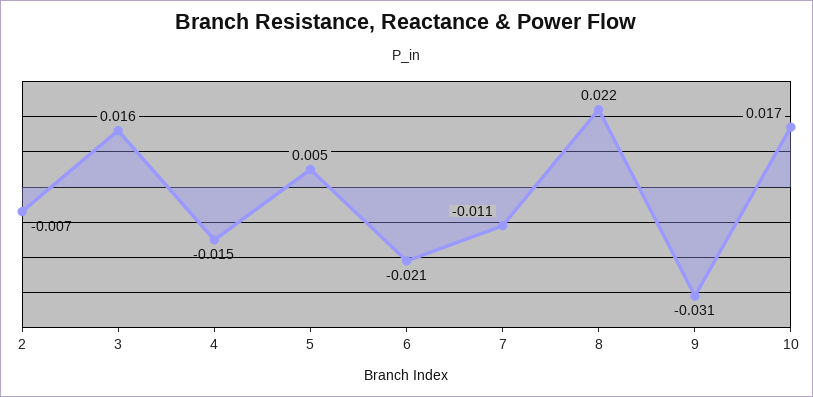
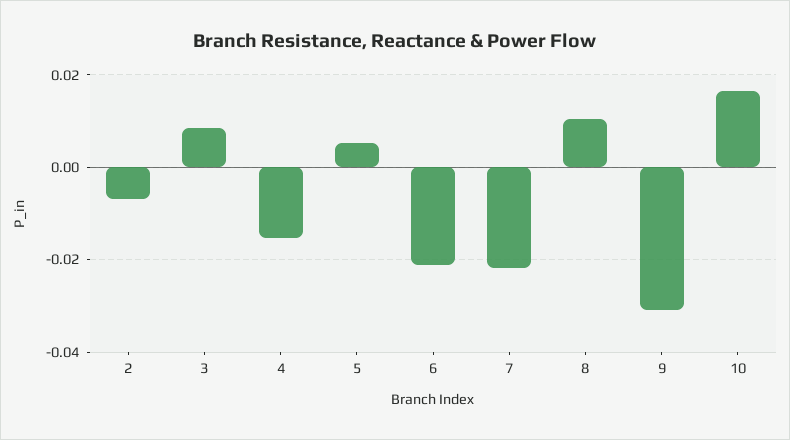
  {
    "2": -0.007,
-   "3": 0.016,
+   "3": 0.008,
    "4": -0.015,
    "5": 0.005,
    "6": -0.021,
-   "7": -0.011,
+   "7": -0.022,
-   "8": 0.022,
+   "8": 0.01,
    "9": -0.031,
    "10": 0.017
  }

